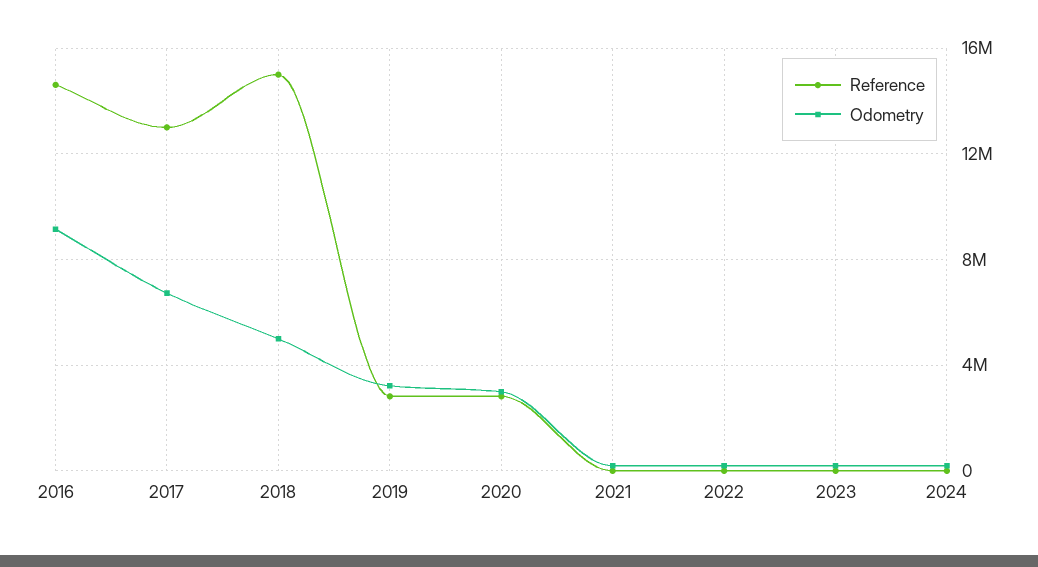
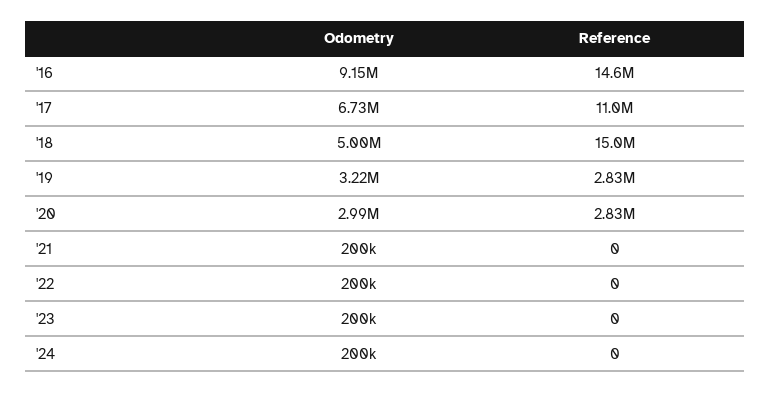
  {
    "Reference": {
      "2016": 14600000,
-     "2017": 13000000,
+     "2017": 11000000,
      "2018": 15000000,
      "2019": 2830000,
      "2020": 2830000,
      "2021": 0,
      "2022": 0,
      "2023": 0,
      "2024": 0
    },
    "Odometry": {
      "2016": 9150000,
      "2017": 6730000,
      "2018": 5000000,
      "2019": 3220000,
      "2020": 2990000,
      "2021": 200000,
      "2022": 200000,
      "2023": 200000,
      "2024": 200000
    }
  }

